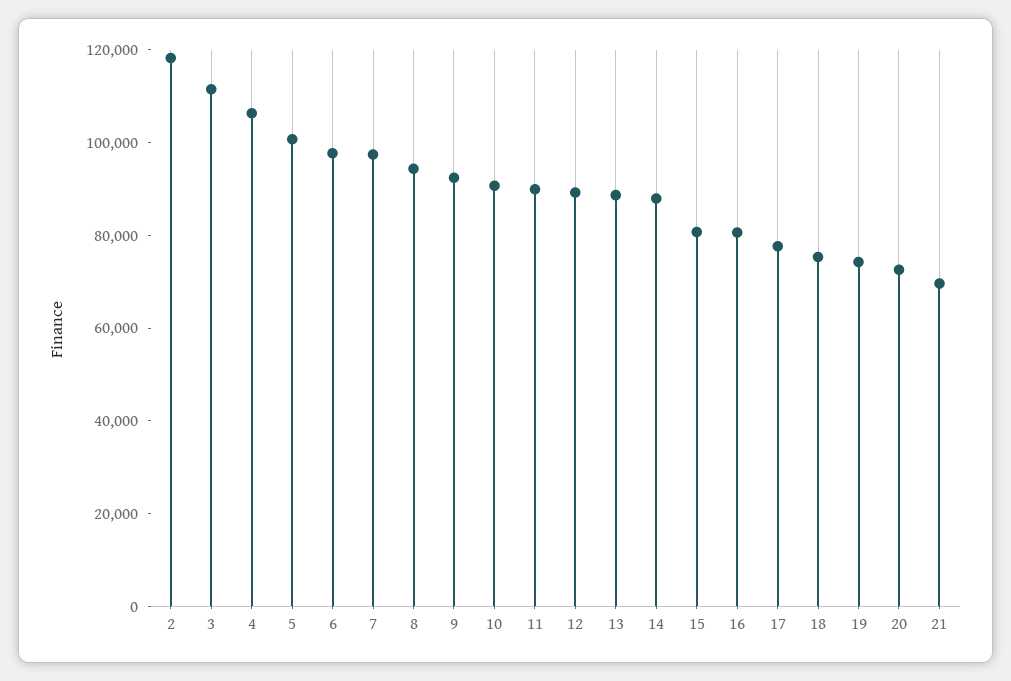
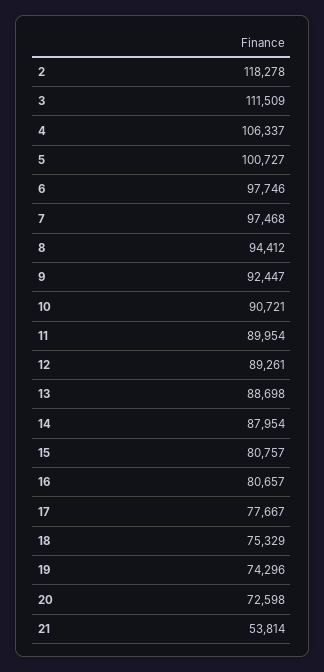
  {
    "2": 118278,
    "3": 111509,
    "4": 106337,
    "5": 100727,
    "6": 97746,
    "7": 97468,
    "8": 94412,
    "9": 92447,
    "10": 90721,
    "11": 89954,
    "12": 89261,
    "13": 88698,
    "14": 87954,
    "15": 80757,
    "16": 80657,
    "17": 77667,
    "18": 75329,
    "19": 74296,
    "20": 72598,
-   "21": 70000
+   "21": 53814
  }

